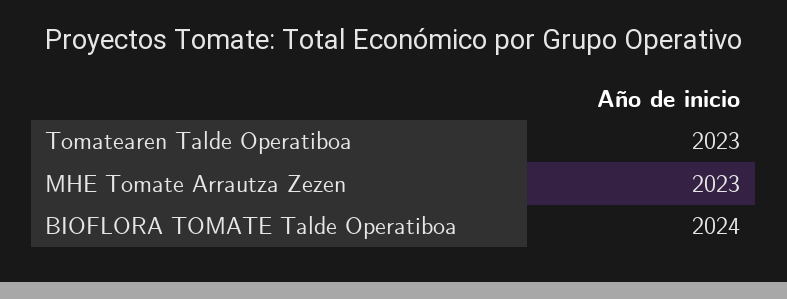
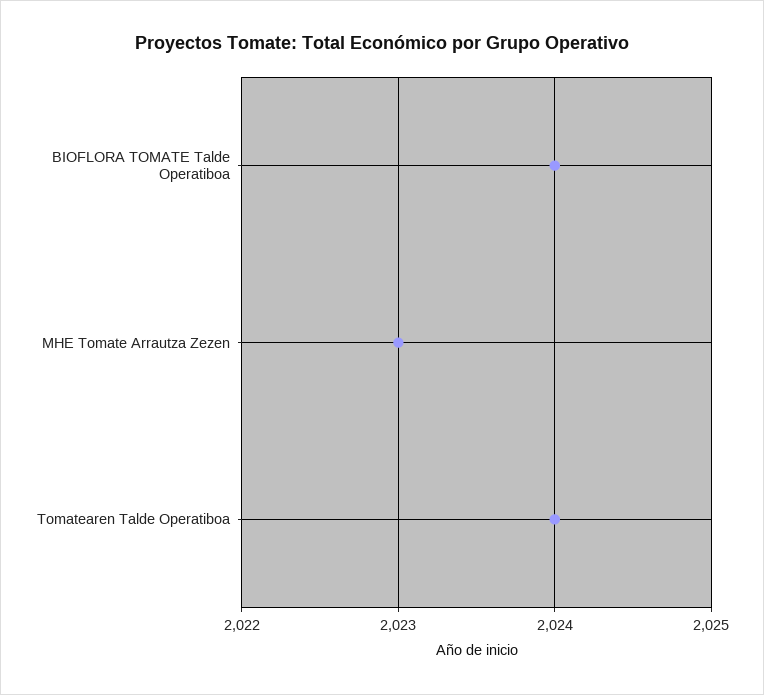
  {
-   "Tomatearen Talde Operatiboa": 2023,
+   "Tomatearen Talde Operatiboa": 2024,
    "MHE Tomate Arrautza Zezen": 2023,
    "BIOFLORA TOMATE Talde Operatiboa": 2024
  }

